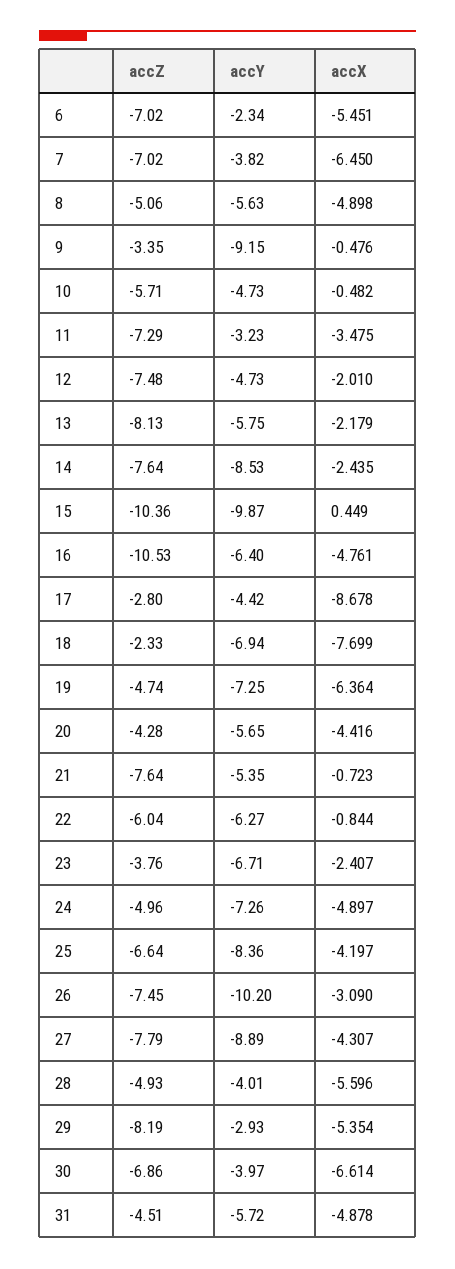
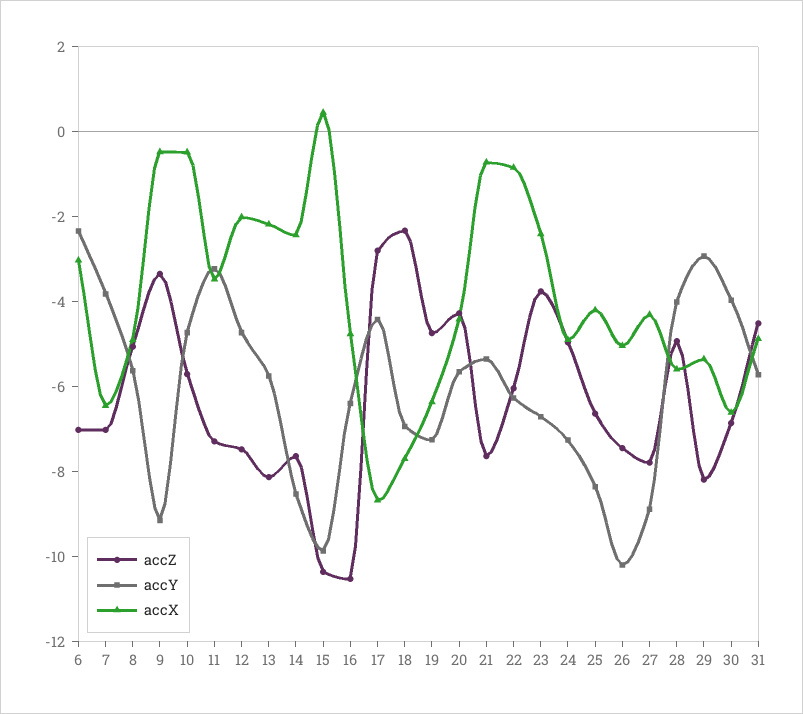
  {
    "accZ": {
      "6": -7.02,
      "7": -7.02,
      "8": -5.06,
      "9": -3.35,
      "10": -5.71,
      "11": -7.29,
      "12": -7.48,
      "13": -8.13,
      "14": -7.64,
      "15": -10.36,
      "16": -10.53,
      "17": -2.8,
      "18": -2.33,
      "19": -4.74,
      "20": -4.28,
      "21": -7.64,
      "22": -6.04,
      "23": -3.76,
      "24": -4.96,
      "25": -6.64,
      "26": -7.45,
      "27": -7.79,
      "28": -4.93,
      "29": -8.19,
      "30": -6.86,
      "31": -4.51
    },
    "accY": {
      "6": -2.34,
      "7": -3.82,
      "8": -5.63,
      "9": -9.15,
      "10": -4.73,
      "11": -3.23,
      "12": -4.73,
      "13": -5.75,
      "14": -8.53,
      "15": -9.87,
      "16": -6.4,
      "17": -4.42,
      "18": -6.94,
      "19": -7.25,
      "20": -5.65,
      "21": -5.35,
      "22": -6.27,
      "23": -6.71,
      "24": -7.26,
      "25": -8.36,
      "26": -10.2,
      "27": -8.89,
      "28": -4.01,
      "29": -2.93,
      "30": -3.97,
      "31": -5.72
    },
    "accX": {
-     "6": -5.451,
+     "6": -3,
      "7": -6.45,
      "8": -4.898,
      "9": -0.476,
      "10": -0.482,
      "11": -3.475,
      "12": -2.01,
      "13": -2.179,
      "14": -2.435,
      "15": 0.449,
      "16": -4.761,
      "17": -8.678,
      "18": -7.699,
      "19": -6.364,
      "20": -4.416,
      "21": -0.723,
      "22": -0.844,
      "23": -2.407,
      "24": -4.897,
      "25": -4.197,
-     "26": -3.09,
+     "26": -5,
      "27": -4.307,
      "28": -5.596,
      "29": -5.354,
      "30": -6.614,
      "31": -4.878
    }
  }

